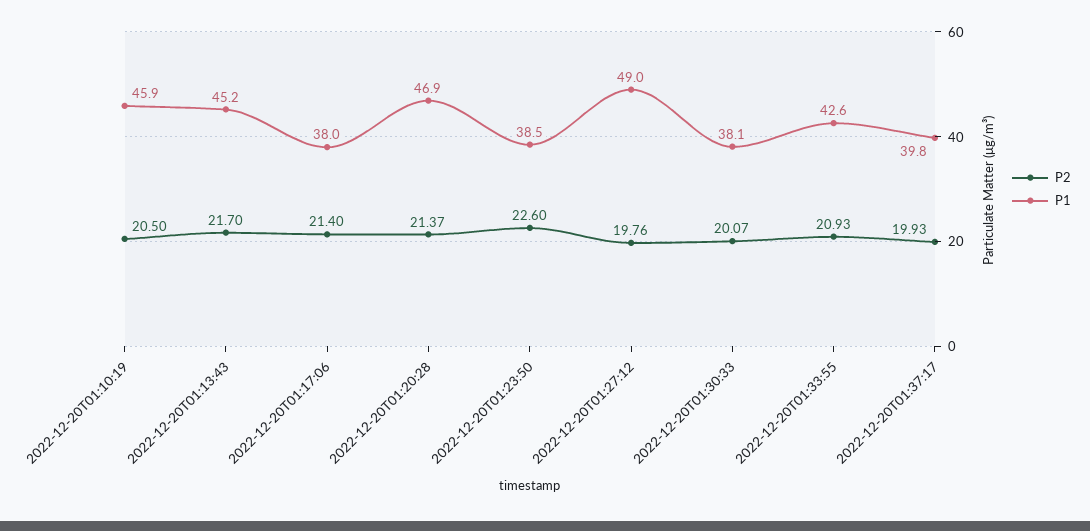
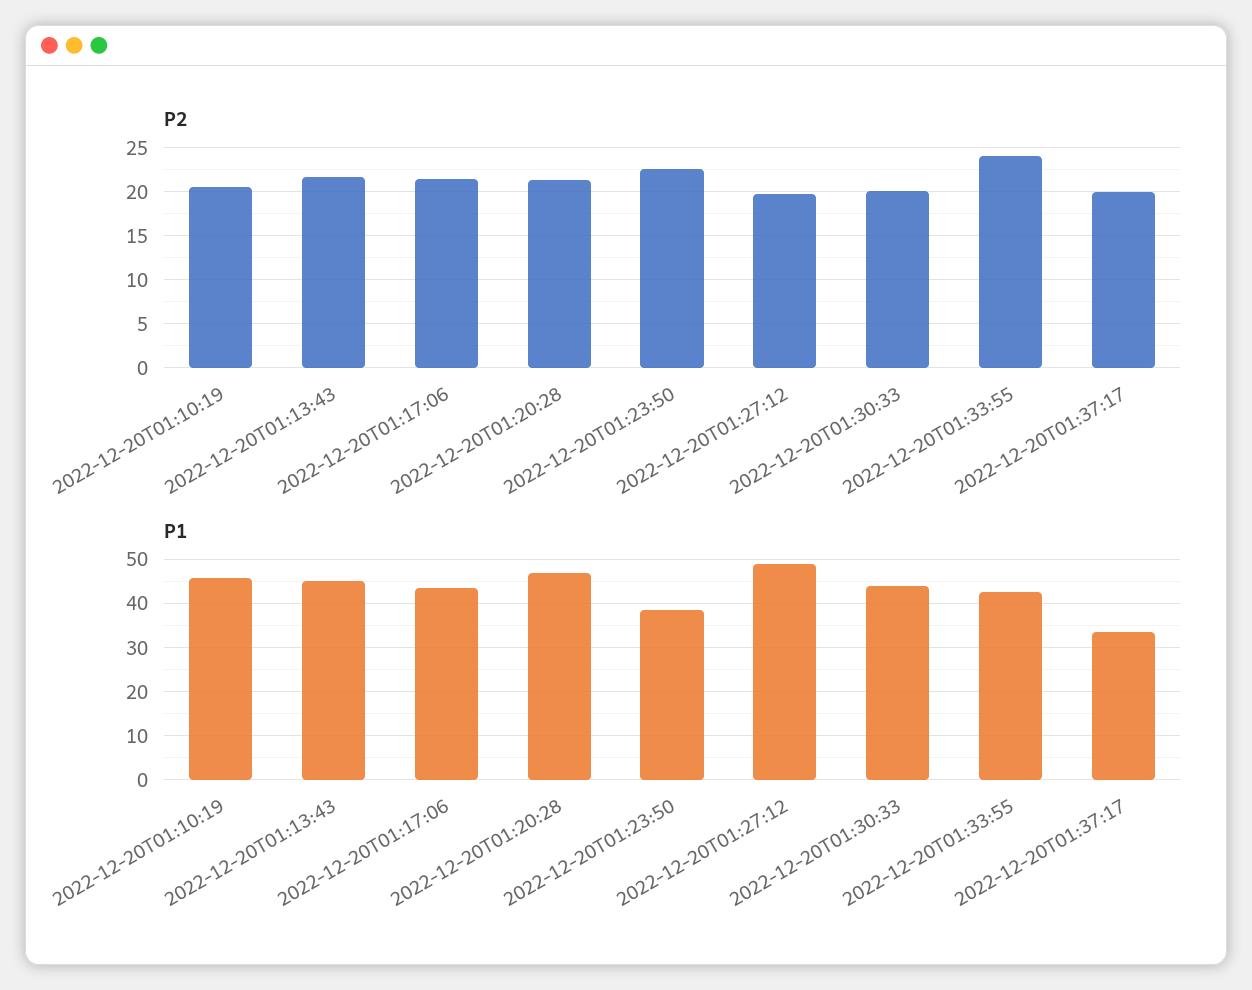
  {
    "P2": {
      "2022-12-20T01:10:19": 20.5,
      "2022-12-20T01:13:43": 21.7,
      "2022-12-20T01:17:06": 21.4,
      "2022-12-20T01:20:28": 21.37,
      "2022-12-20T01:23:50": 22.6,
      "2022-12-20T01:27:12": 19.76,
      "2022-12-20T01:30:33": 20.07,
-     "2022-12-20T01:33:55": 20.93,
+     "2022-12-20T01:33:55": 24,
      "2022-12-20T01:37:17": 19.93
    },
    "P1": {
      "2022-12-20T01:10:19": 45.9,
      "2022-12-20T01:13:43": 45.2,
-     "2022-12-20T01:17:06": 38,
+     "2022-12-20T01:17:06": 44,
      "2022-12-20T01:20:28": 46.9,
      "2022-12-20T01:23:50": 38.5,
      "2022-12-20T01:27:12": 49,
-     "2022-12-20T01:30:33": 38.1,
+     "2022-12-20T01:30:33": 44,
      "2022-12-20T01:33:55": 42.6,
-     "2022-12-20T01:37:17": 39.8
+     "2022-12-20T01:37:17": 34
    }
  }

